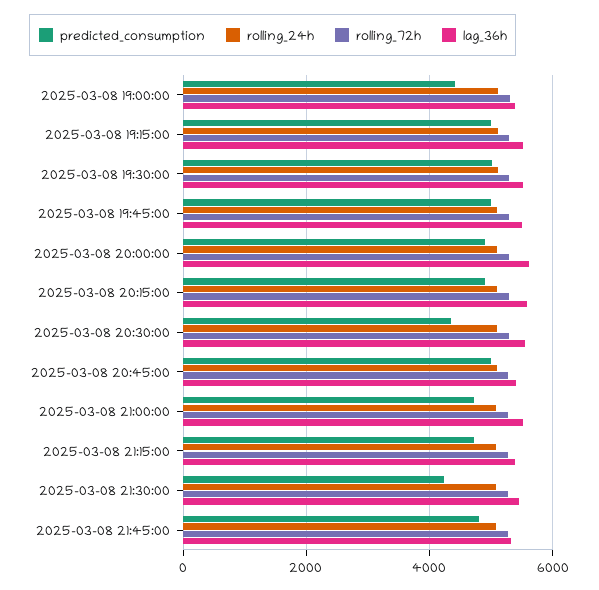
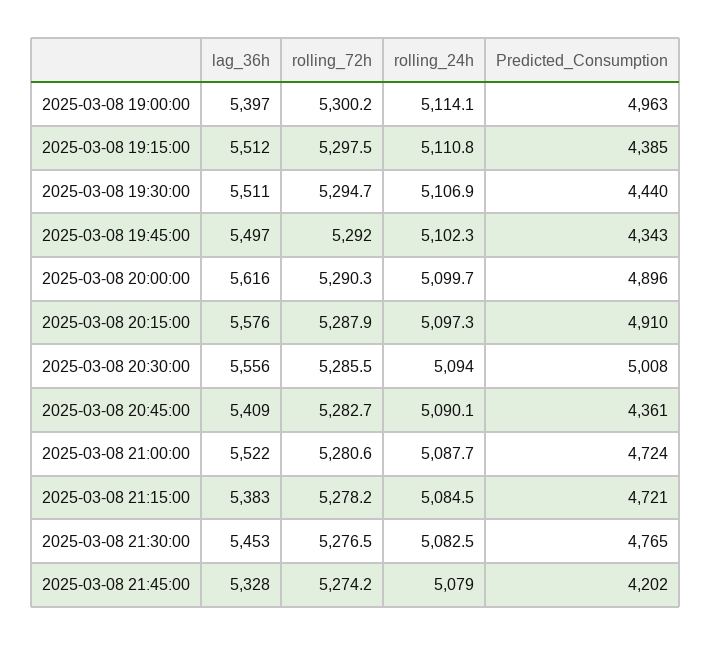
  {
    "predicted_consumption": {
-     "2025-03-08 19:00:00": 4400,
+     "2025-03-08 19:00:00": 4963,
-     "2025-03-08 19:15:00": 5000,
+     "2025-03-08 19:15:00": 4385,
-     "2025-03-08 19:30:00": 5000,
+     "2025-03-08 19:30:00": 4440,
-     "2025-03-08 19:45:00": 5000,
+     "2025-03-08 19:45:00": 4343,
      "2025-03-08 20:00:00": 4896,
      "2025-03-08 20:15:00": 4910,
-     "2025-03-08 20:30:00": 4400,
+     "2025-03-08 20:30:00": 5008,
-     "2025-03-08 20:45:00": 5000,
+     "2025-03-08 20:45:00": 4361,
      "2025-03-08 21:00:00": 4724,
      "2025-03-08 21:15:00": 4721,
-     "2025-03-08 21:30:00": 4200,
+     "2025-03-08 21:30:00": 4765,
-     "2025-03-08 21:45:00": 4800
+     "2025-03-08 21:45:00": 4202
    },
    "rolling_24h": {
      "2025-03-08 19:00:00": 5114.1,
      "2025-03-08 19:15:00": 5110.8,
      "2025-03-08 19:30:00": 5106.9,
      "2025-03-08 19:45:00": 5102.3,
      "2025-03-08 20:00:00": 5099.7,
      "2025-03-08 20:15:00": 5097.3,
      "2025-03-08 20:30:00": 5094,
      "2025-03-08 20:45:00": 5090.1,
      "2025-03-08 21:00:00": 5087.7,
      "2025-03-08 21:15:00": 5084.5,
      "2025-03-08 21:30:00": 5082.5,
      "2025-03-08 21:45:00": 5079
    },
    "rolling_72h": {
      "2025-03-08 19:00:00": 5300.2,
      "2025-03-08 19:15:00": 5297.5,
      "2025-03-08 19:30:00": 5294.7,
      "2025-03-08 19:45:00": 5292,
      "2025-03-08 20:00:00": 5290.3,
      "2025-03-08 20:15:00": 5287.9,
      "2025-03-08 20:30:00": 5285.5,
      "2025-03-08 20:45:00": 5282.7,
      "2025-03-08 21:00:00": 5280.6,
      "2025-03-08 21:15:00": 5278.2,
      "2025-03-08 21:30:00": 5276.5,
      "2025-03-08 21:45:00": 5274.2
    },
    "lag_36h": {
      "2025-03-08 19:00:00": 5397,
      "2025-03-08 19:15:00": 5512,
      "2025-03-08 19:30:00": 5511,
      "2025-03-08 19:45:00": 5497,
      "2025-03-08 20:00:00": 5616,
      "2025-03-08 20:15:00": 5576,
      "2025-03-08 20:30:00": 5556,
      "2025-03-08 20:45:00": 5409,
      "2025-03-08 21:00:00": 5522,
      "2025-03-08 21:15:00": 5383,
      "2025-03-08 21:30:00": 5453,
      "2025-03-08 21:45:00": 5328
    }
  }

